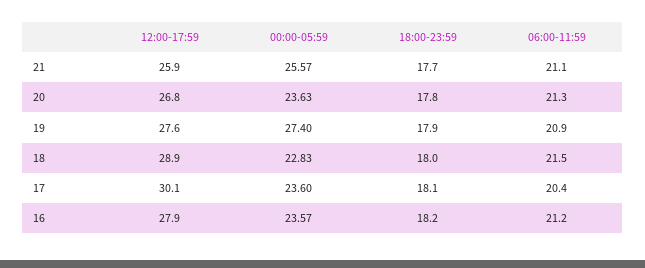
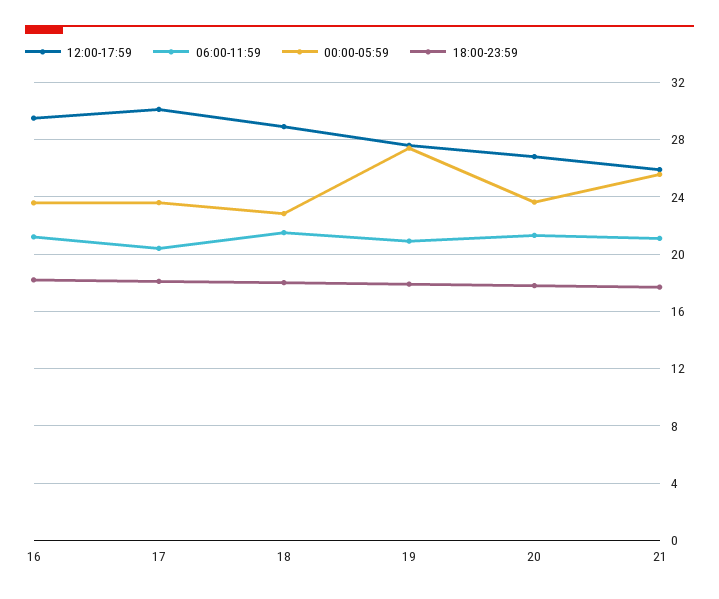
  {
    "12:00-17:59": {
      "21": 25.9,
      "20": 26.8,
      "19": 27.6,
      "18": 28.9,
      "17": 30.1,
-     "16": 27.9
+     "16": 29.5
    },
    "00:00-05:59": {
      "21": 25.57,
      "20": 23.63,
      "19": 27.4,
      "18": 22.83,
      "17": 23.6,
      "16": 23.57
    },
    "18:00-23:59": {
      "21": 17.7,
      "20": 17.8,
      "19": 17.9,
      "18": 18,
      "17": 18.1,
      "16": 18.2
    },
    "06:00-11:59": {
      "21": 21.1,
      "20": 21.3,
      "19": 20.9,
      "18": 21.5,
      "17": 20.4,
      "16": 21.2
    }
  }

